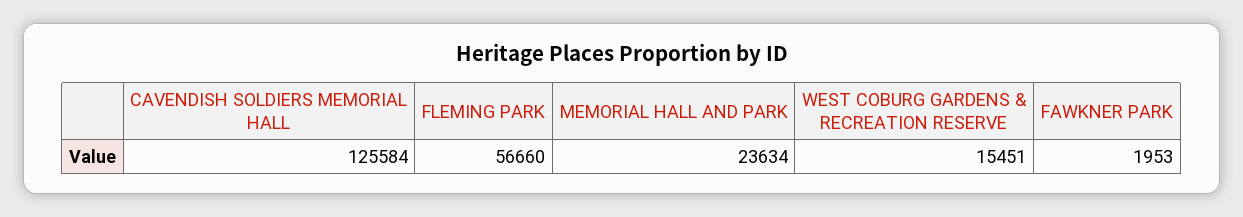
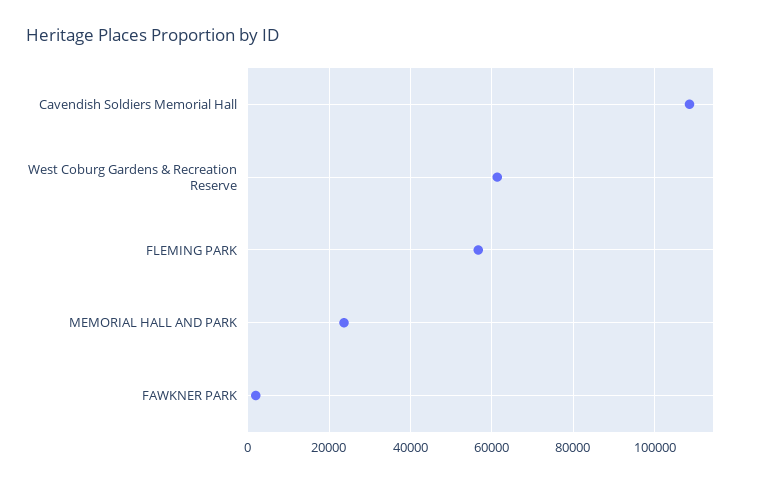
  {
-   "CAVENDISH SOLDIERS MEMORIAL HALL": 125584,
+   "CAVENDISH SOLDIERS MEMORIAL HALL": 108000,
    "FLEMING PARK": 56660,
    "MEMORIAL HALL AND PARK": 23634,
-   "WEST COBURG GARDENS & RECREATION RESERVE": 15451,
+   "WEST COBURG GARDENS & RECREATION RESERVE": 62000,
    "FAWKNER PARK": 1953
  }

